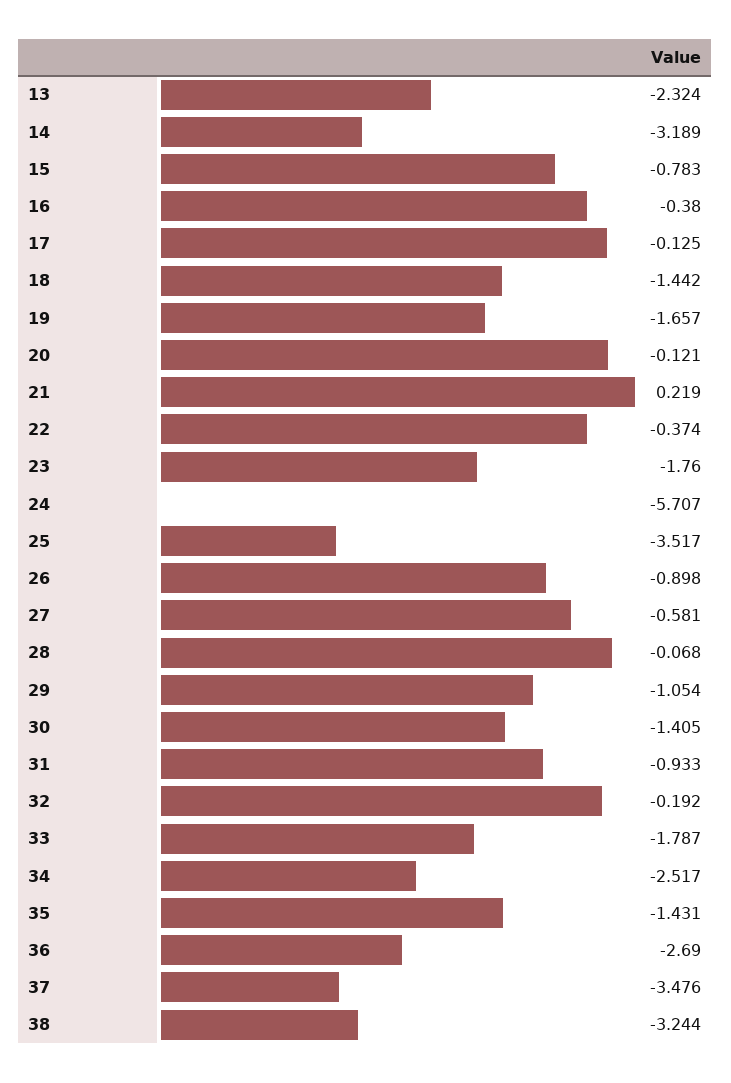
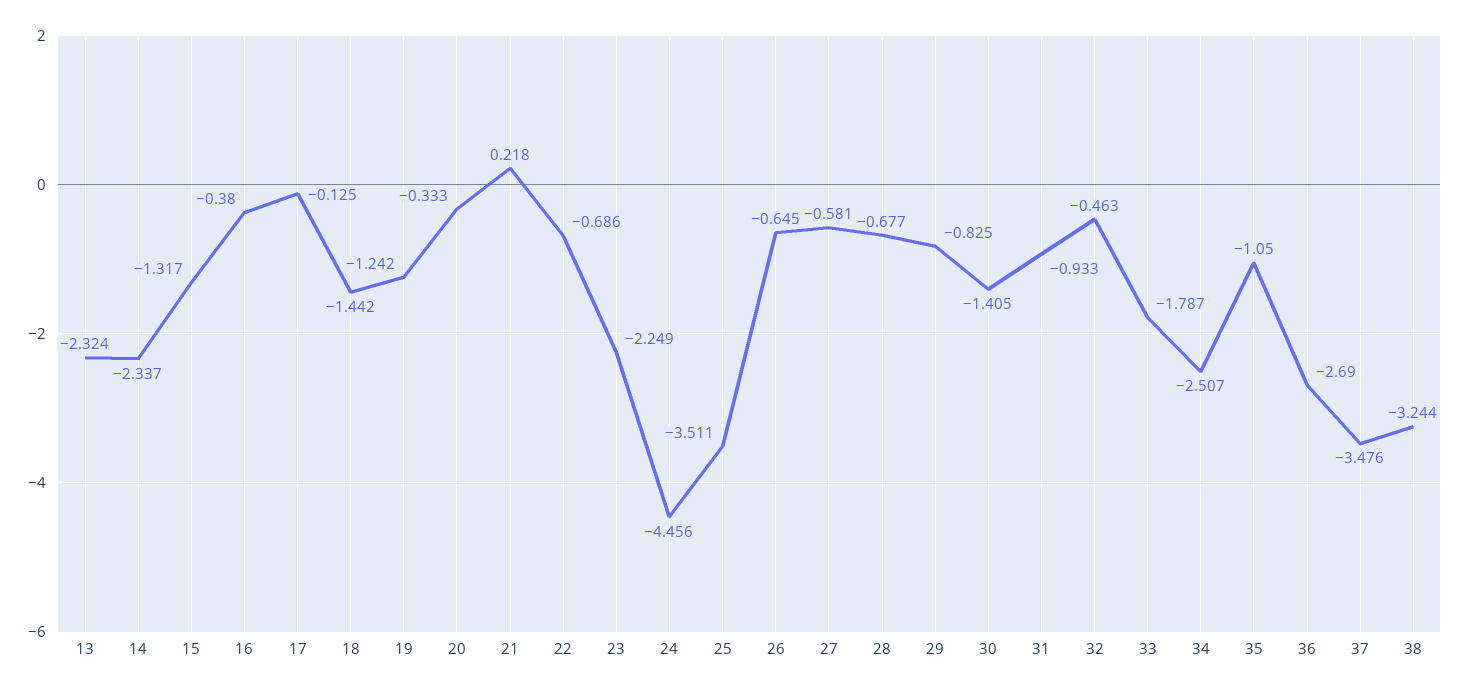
  {
    "13": -2.324,
-   "14": -3.189,
+   "14": -2.337,
-   "15": -0.783,
+   "15": -1.317,
    "16": -0.38,
    "17": -0.125,
    "18": -1.442,
-   "19": -1.657,
+   "19": -1.242,
-   "20": -0.121,
+   "20": -0.333,
-   "21": 0.219,
+   "21": 0.218,
-   "22": -0.374,
+   "22": -0.686,
-   "23": -1.76,
+   "23": -2.249,
-   "24": -5.707,
+   "24": -4.456,
-   "25": -3.517,
+   "25": -3.511,
-   "26": -0.898,
+   "26": -0.645,
    "27": -0.581,
-   "28": -0.068,
+   "28": -0.677,
-   "29": -1.054,
+   "29": -0.825,
    "30": -1.405,
    "31": -0.933,
-   "32": -0.192,
+   "32": -0.463,
    "33": -1.787,
-   "34": -2.517,
+   "34": -2.507,
-   "35": -1.431,
+   "35": -1.05,
    "36": -2.69,
    "37": -3.476,
    "38": -3.244
  }

